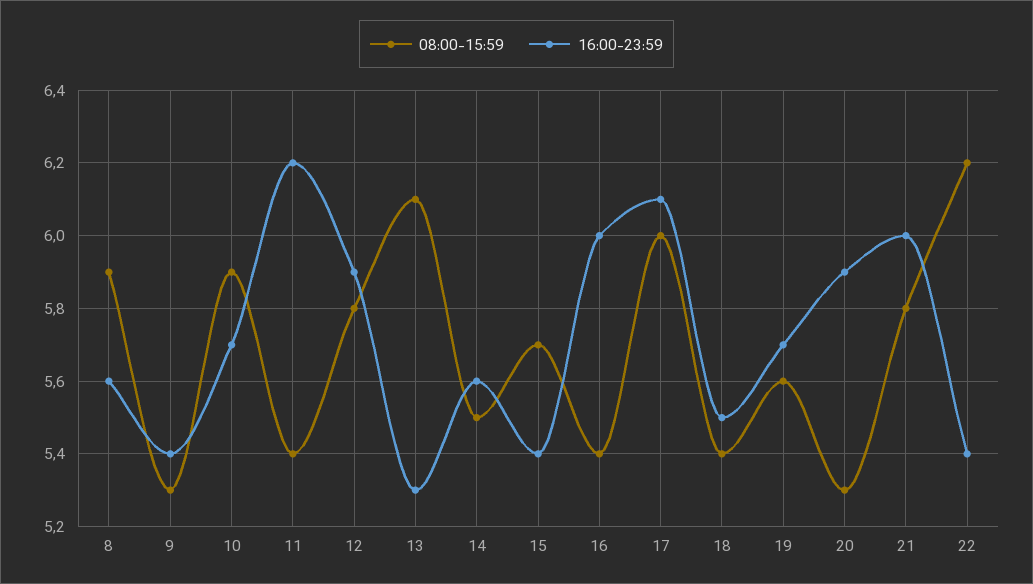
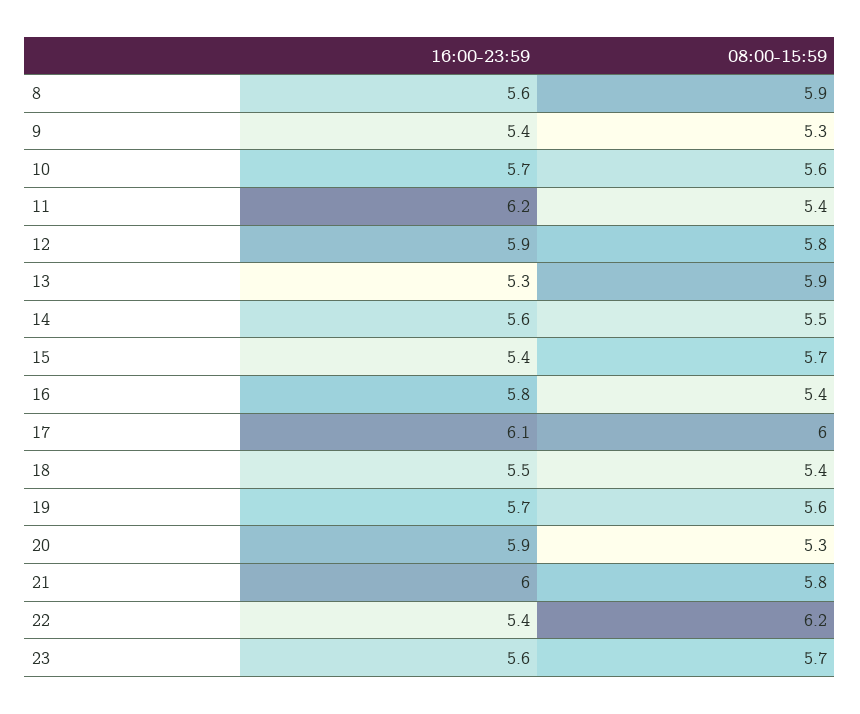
  {
    "08:00-15:59": {
      "8": 5.9,
      "9": 5.3,
-     "10": 5.9,
+     "10": 5.6,
      "11": 5.4,
      "12": 5.8,
-     "13": 6.1,
+     "13": 5.9,
      "14": 5.5,
      "15": 5.7,
      "16": 5.4,
      "17": 6,
      "18": 5.4,
      "19": 5.6,
      "20": 5.3,
      "21": 5.8,
-     "22": 6.2
+     "22": 6.2,
+     "23": 5.7
    },
    "16:00-23:59": {
      "8": 5.6,
      "9": 5.4,
      "10": 5.7,
      "11": 6.2,
      "12": 5.9,
      "13": 5.3,
      "14": 5.6,
      "15": 5.4,
-     "16": 6,
+     "16": 5.8,
      "17": 6.1,
      "18": 5.5,
      "19": 5.7,
      "20": 5.9,
      "21": 6,
-     "22": 5.4
+     "22": 5.4,
+     "23": 5.6
    }
  }

